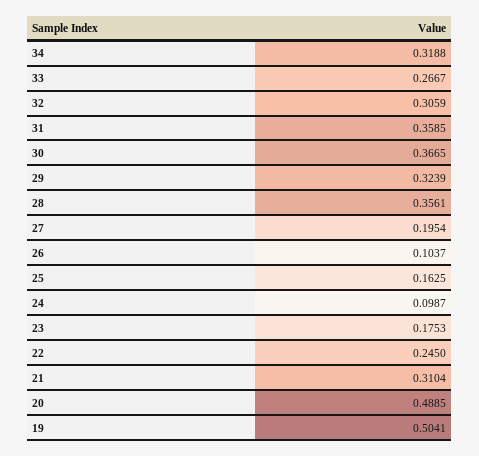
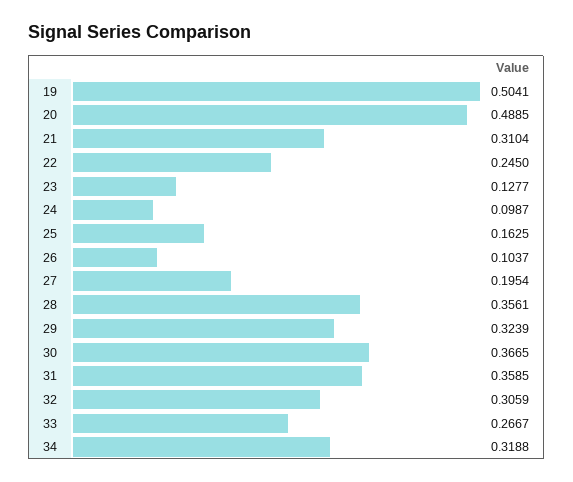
  {
    "34": 0.3188,
    "33": 0.2667,
    "32": 0.3059,
    "31": 0.3585,
    "30": 0.3665,
    "29": 0.3239,
    "28": 0.3561,
    "27": 0.1954,
    "26": 0.1037,
    "25": 0.1625,
    "24": 0.0987,
-   "23": 0.1753,
+   "23": 0.1277,
    "22": 0.245,
    "21": 0.3104,
    "20": 0.4885,
    "19": 0.5041
  }

